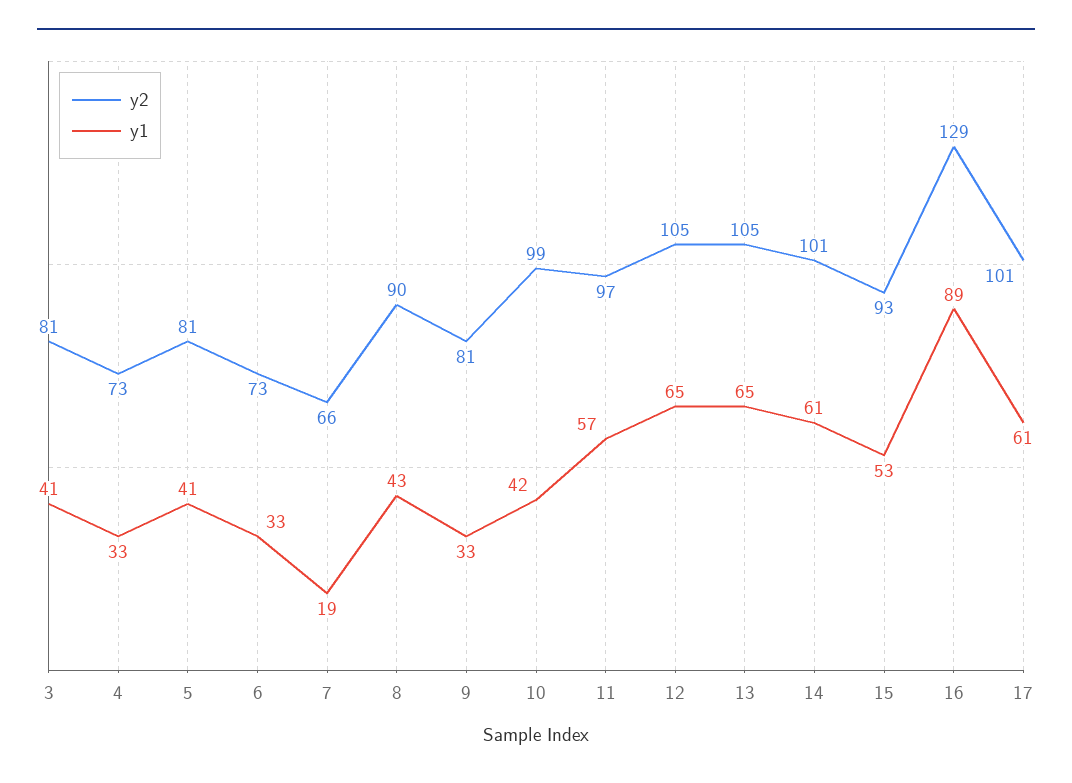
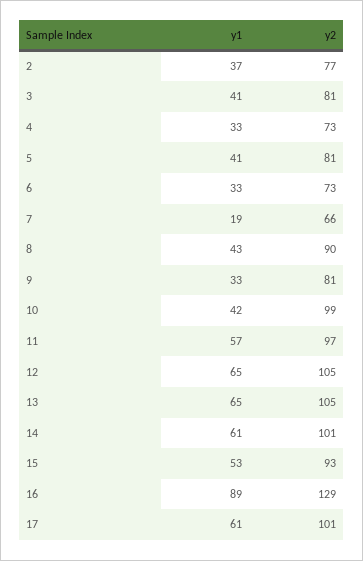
  {
    "y2": {
      "3": 81,
      "4": 73,
      "5": 81,
      "6": 73,
      "7": 66,
      "8": 90,
      "9": 81,
      "10": 99,
      "11": 97,
      "12": 105,
      "13": 105,
      "14": 101,
      "15": 93,
      "16": 129,
-     "17": 101
+     "17": 101,
+     "2": 77
    },
    "y1": {
      "3": 41,
      "4": 33,
      "5": 41,
      "6": 33,
      "7": 19,
      "8": 43,
      "9": 33,
      "10": 42,
      "11": 57,
      "12": 65,
      "13": 65,
      "14": 61,
      "15": 53,
      "16": 89,
-     "17": 61
+     "17": 61,
+     "2": 37
    }
  }

